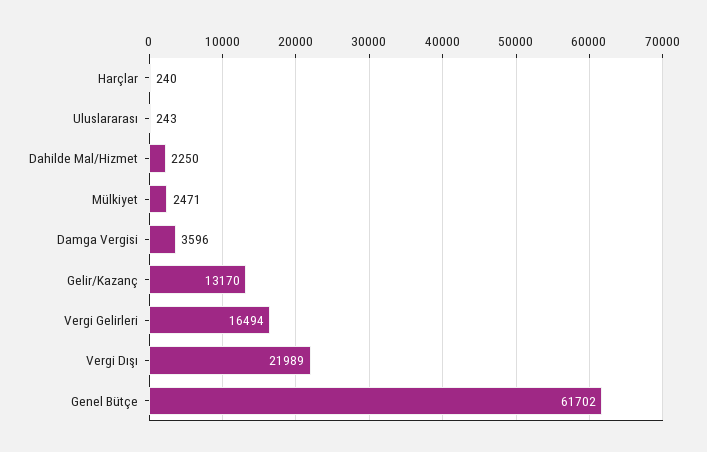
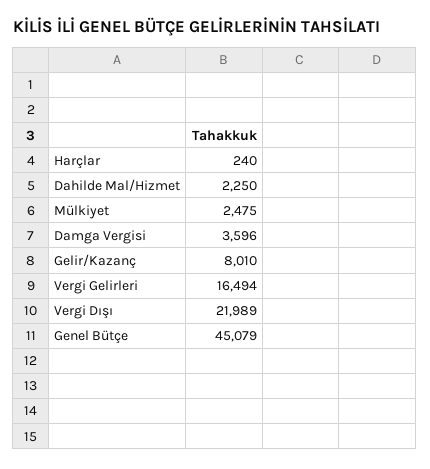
  {
    "Harçlar": 240,
-   "Uluslararası": 243,
    "Dahilde Mal/Hizmet": 2250,
-   "Mülkiyet": 2471,
+   "Mülkiyet": 2475,
    "Damga Vergisi": 3596,
-   "Gelir/Kazanç": 13170,
+   "Gelir/Kazanç": 8010,
    "Vergi Gelirleri": 16494,
    "Vergi Dışı": 21989,
-   "Genel Bütçe": 61702
+   "Genel Bütçe": 45079
  }

